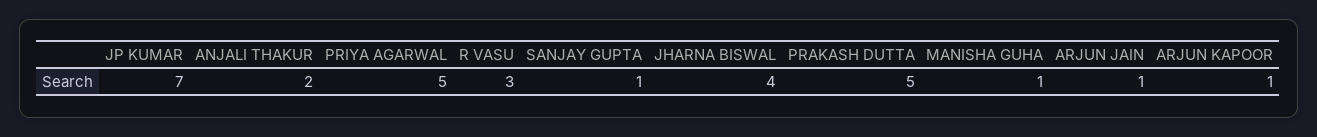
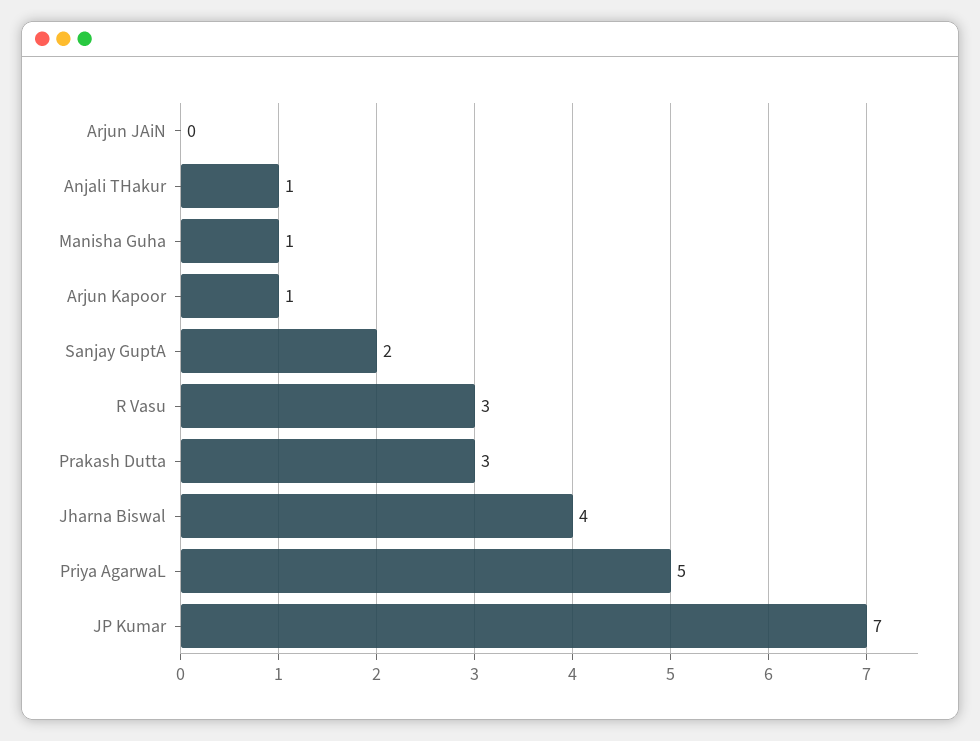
  {
    "JP KUMAR": 7,
-   "ANJALI THAKUR": 2,
+   "ANJALI THAKUR": 1,
    "PRIYA AGARWAL": 5,
    "R VASU": 3,
-   "SANJAY GUPTA": 1,
+   "SANJAY GUPTA": 2,
    "JHARNA BISWAL": 4,
-   "PRAKASH DUTTA": 5,
+   "PRAKASH DUTTA": 3,
    "MANISHA GUHA": 1,
-   "ARJUN JAIN": 1,
+   "ARJUN JAIN": 0,
    "ARJUN KAPOOR": 1
  }

